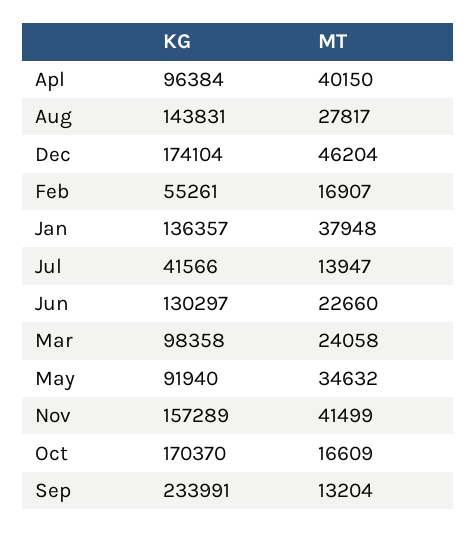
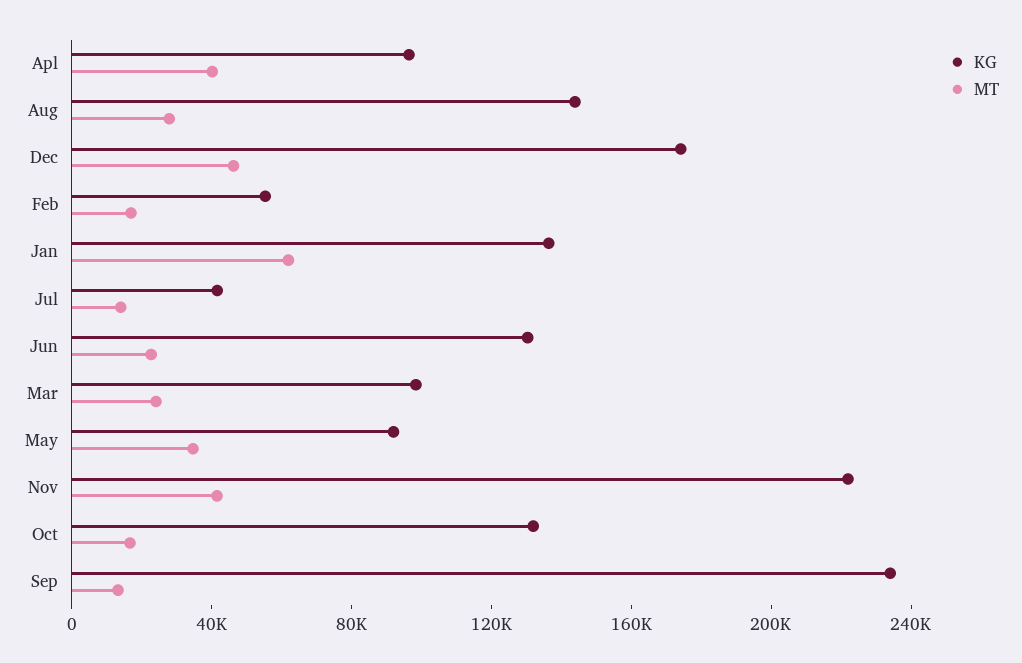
  {
    "KG": {
      "Apl": 96384,
      "Aug": 143831,
      "Dec": 174104,
      "Feb": 55261,
      "Jan": 136357,
      "Jul": 41566,
      "Jun": 130297,
      "Mar": 98358,
      "May": 91940,
-     "Nov": 157289,
+     "Nov": 220000,
-     "Oct": 170370,
+     "Oct": 130000,
      "Sep": 233991
    },
    "MT": {
      "Apl": 40150,
      "Aug": 27817,
      "Dec": 46204,
      "Feb": 16907,
-     "Jan": 37948,
+     "Jan": 60000,
      "Jul": 13947,
      "Jun": 22660,
      "Mar": 24058,
      "May": 34632,
      "Nov": 41499,
      "Oct": 16609,
      "Sep": 13204
    }
  }

